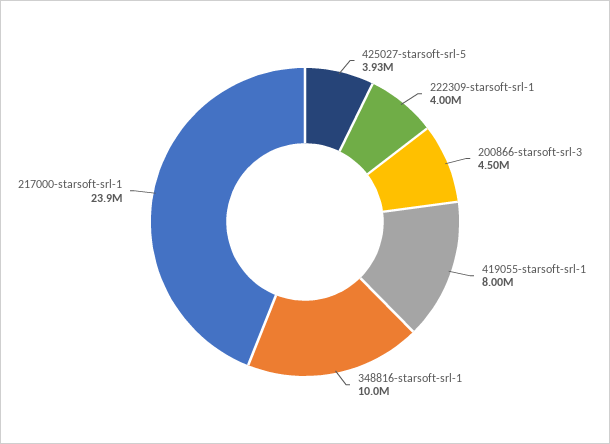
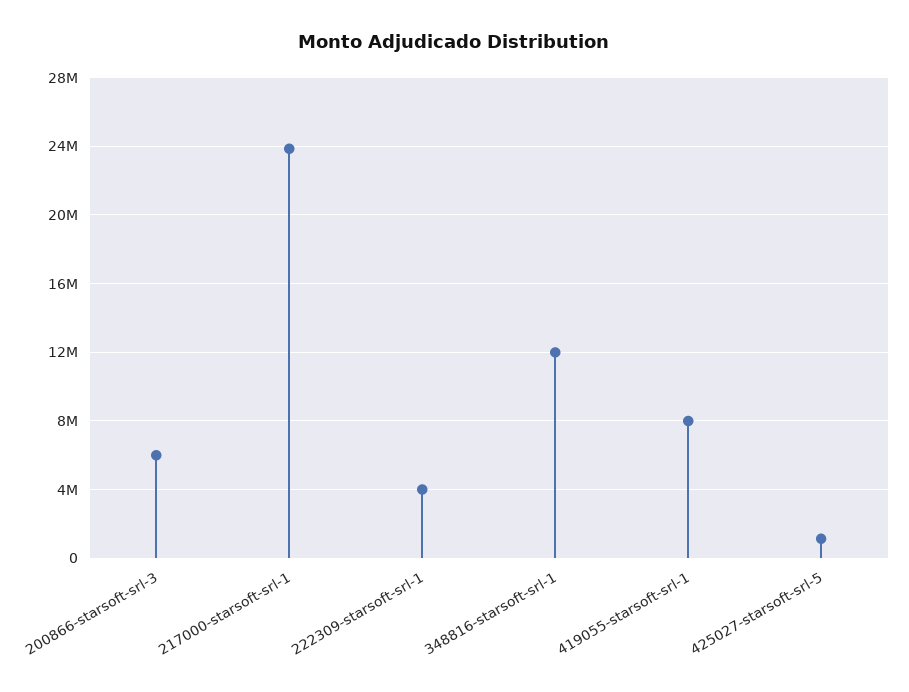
  {
-   "425027-starsoft-srl-5": 3930000,
+   "425027-starsoft-srl-5": 1000000,
    "222309-starsoft-srl-1": 4000000,
-   "200866-starsoft-srl-3": 4500000,
+   "200866-starsoft-srl-3": 6000000,
    "419055-starsoft-srl-1": 8000000,
-   "348816-starsoft-srl-1": 10000000,
+   "348816-starsoft-srl-1": 12000000,
    "217000-starsoft-srl-1": 23900000
  }

